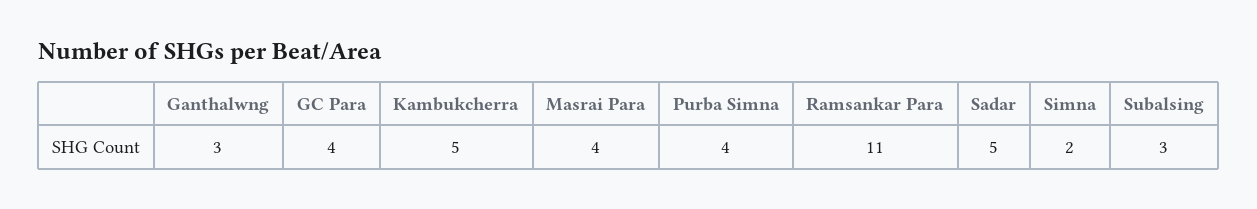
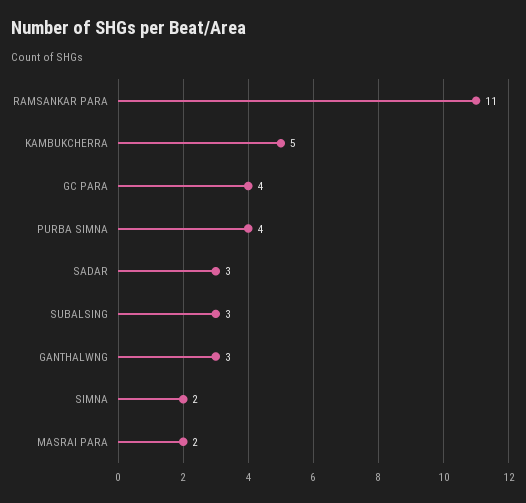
  {
    "Ganthalwng": 3,
    "GC Para": 4,
    "Kambukcherra": 5,
-   "Masrai Para": 4,
+   "Masrai Para": 2,
    "Purba Simna": 4,
    "Ramsankar Para": 11,
-   "Sadar": 5,
+   "Sadar": 3,
    "Simna": 2,
    "Subalsing": 3
  }

